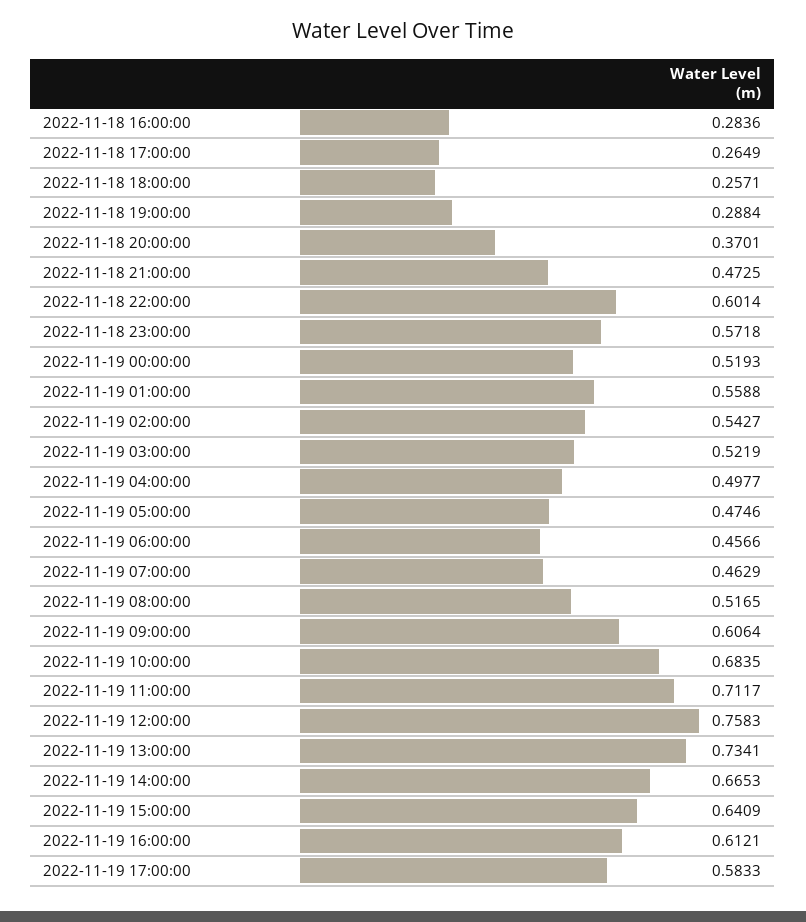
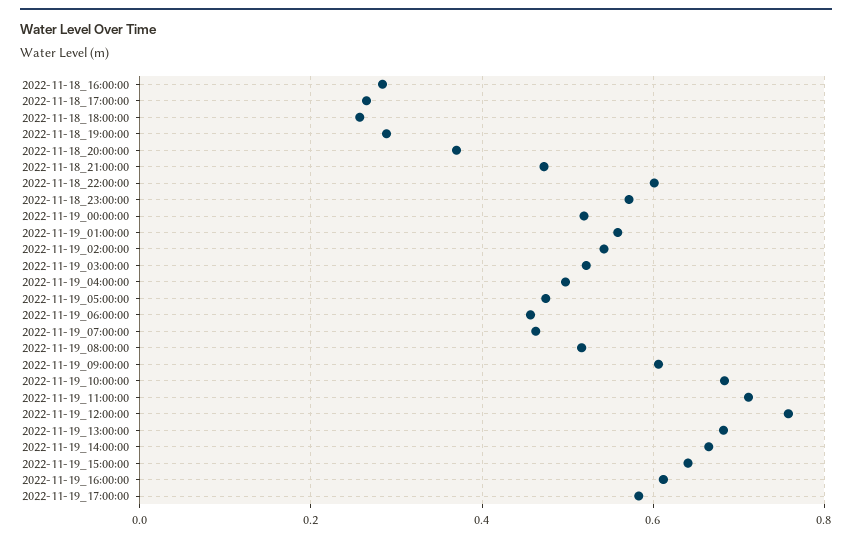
  {
    "2022-11-18 16:00:00": 0.2836,
    "2022-11-18 17:00:00": 0.2649,
    "2022-11-18 18:00:00": 0.2571,
    "2022-11-18 19:00:00": 0.2884,
    "2022-11-18 20:00:00": 0.3701,
    "2022-11-18 21:00:00": 0.4725,
    "2022-11-18 22:00:00": 0.6014,
    "2022-11-18 23:00:00": 0.5718,
    "2022-11-19 00:00:00": 0.5193,
    "2022-11-19 01:00:00": 0.5588,
    "2022-11-19 02:00:00": 0.5427,
    "2022-11-19 03:00:00": 0.5219,
    "2022-11-19 04:00:00": 0.4977,
    "2022-11-19 05:00:00": 0.4746,
    "2022-11-19 06:00:00": 0.4566,
    "2022-11-19 07:00:00": 0.4629,
    "2022-11-19 08:00:00": 0.5165,
    "2022-11-19 09:00:00": 0.6064,
    "2022-11-19 10:00:00": 0.6835,
    "2022-11-19 11:00:00": 0.7117,
    "2022-11-19 12:00:00": 0.7583,
-   "2022-11-19 13:00:00": 0.7341,
+   "2022-11-19 13:00:00": 0.68,
    "2022-11-19 14:00:00": 0.6653,
    "2022-11-19 15:00:00": 0.6409,
    "2022-11-19 16:00:00": 0.6121,
    "2022-11-19 17:00:00": 0.5833
  }

